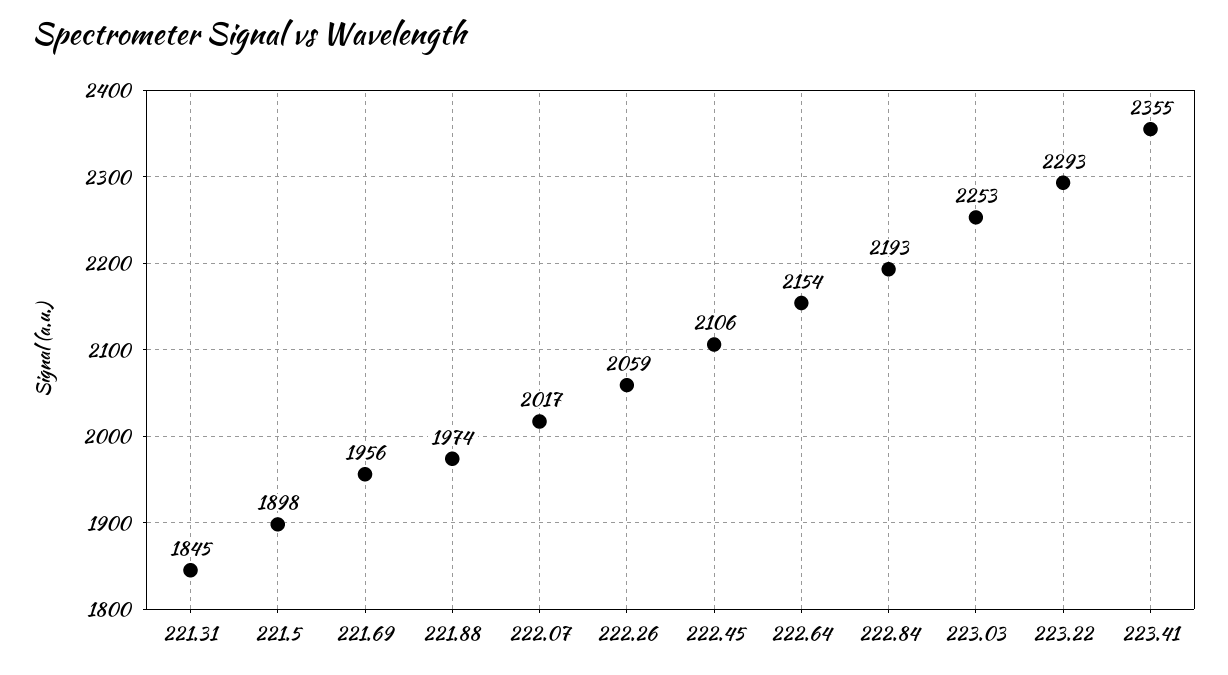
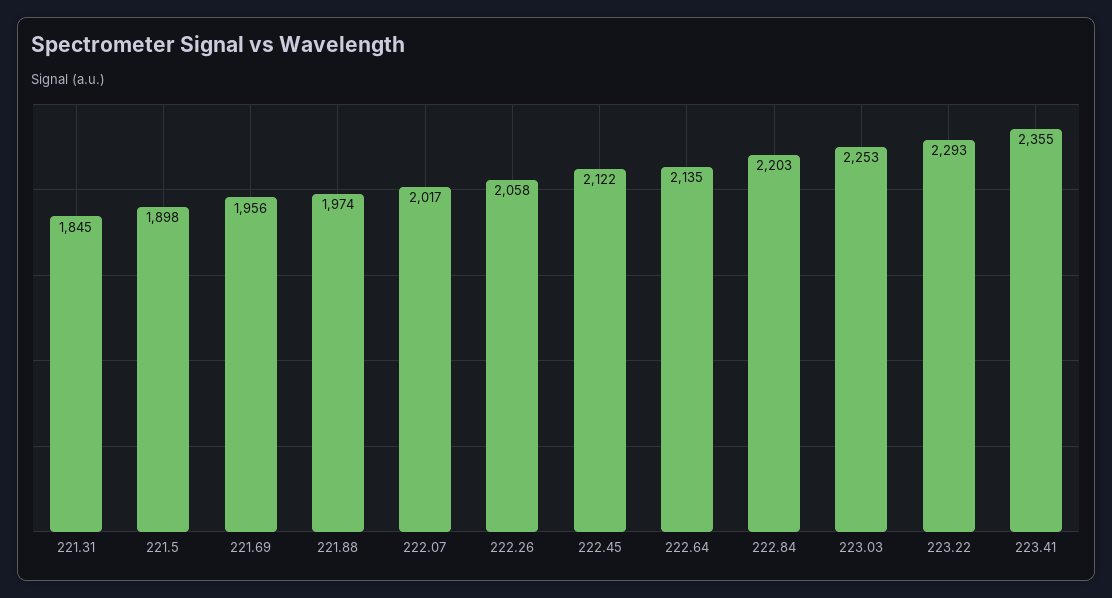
  {
    "221.31": 1845,
    "221.5": 1898,
    "221.69": 1956,
    "221.88": 1974,
    "222.07": 2017,
-   "222.26": 2059,
+   "222.26": 2058,
-   "222.45": 2106,
+   "222.45": 2122,
-   "222.64": 2154,
+   "222.64": 2135,
-   "222.84": 2193,
+   "222.84": 2203,
    "223.03": 2253,
    "223.22": 2293,
    "223.41": 2355
  }

